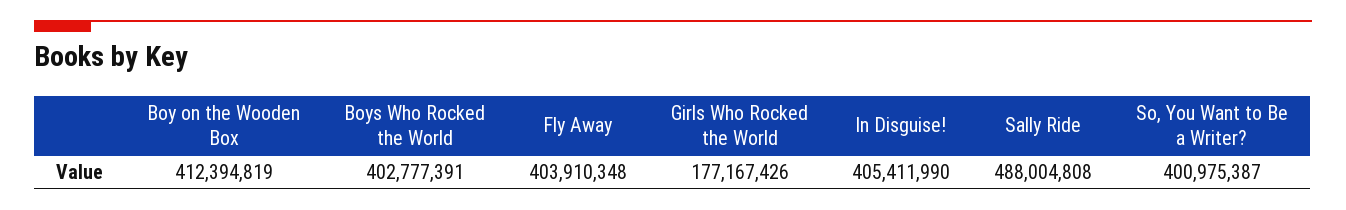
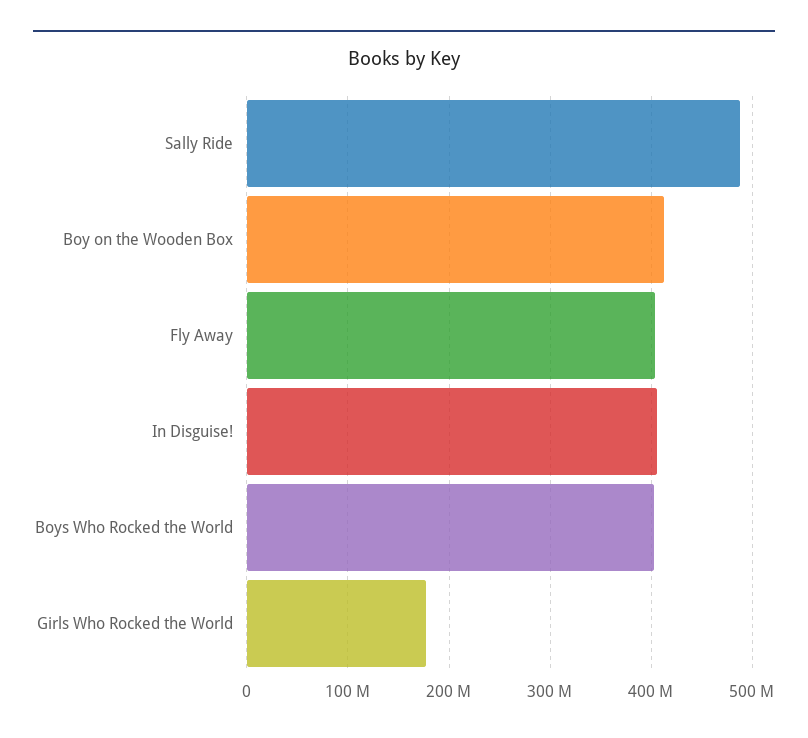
  {
    "Boy on the Wooden Box": 412394819,
    "Boys Who Rocked the World": 402777391,
    "Fly Away": 403910348,
    "Girls Who Rocked the World": 177167426,
    "In Disguise!": 405411990,
-   "Sally Ride": 488004808,
+   "Sally Ride": 488004808
-   "So, You Want to Be a Writer?": 400975387
  }

